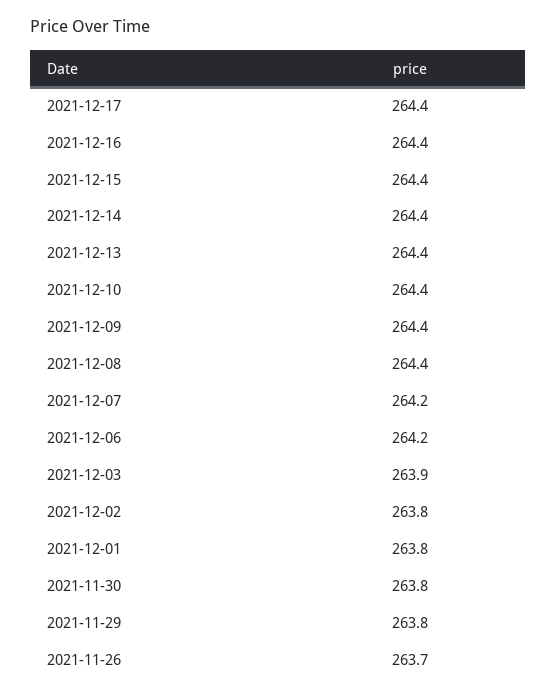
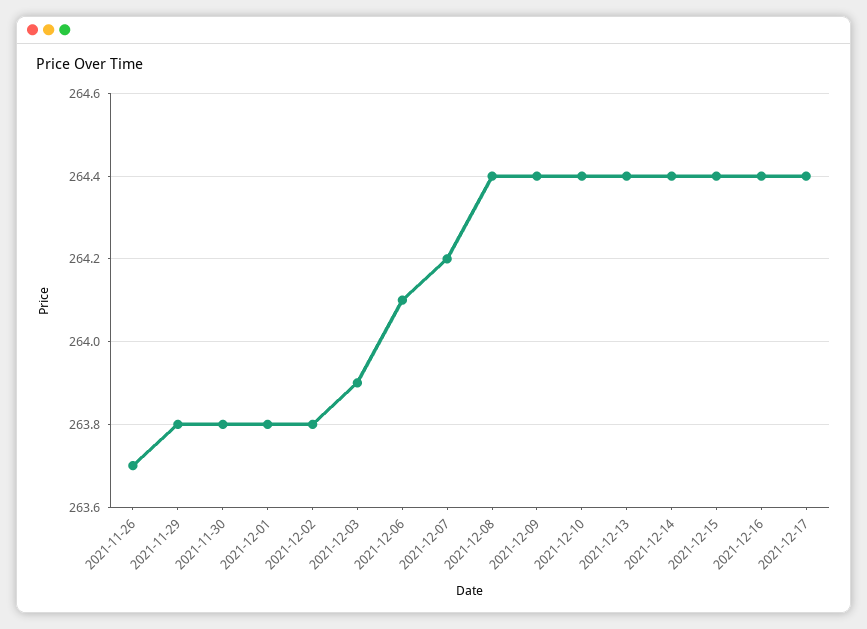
  {
    "2021-12-17": 264.4,
    "2021-12-16": 264.4,
    "2021-12-15": 264.4,
    "2021-12-14": 264.4,
    "2021-12-13": 264.4,
    "2021-12-10": 264.4,
    "2021-12-09": 264.4,
    "2021-12-08": 264.4,
    "2021-12-07": 264.2,
-   "2021-12-06": 264.2,
+   "2021-12-06": 264.1,
    "2021-12-03": 263.9,
    "2021-12-02": 263.8,
    "2021-12-01": 263.8,
    "2021-11-30": 263.8,
    "2021-11-29": 263.8,
    "2021-11-26": 263.7
  }

